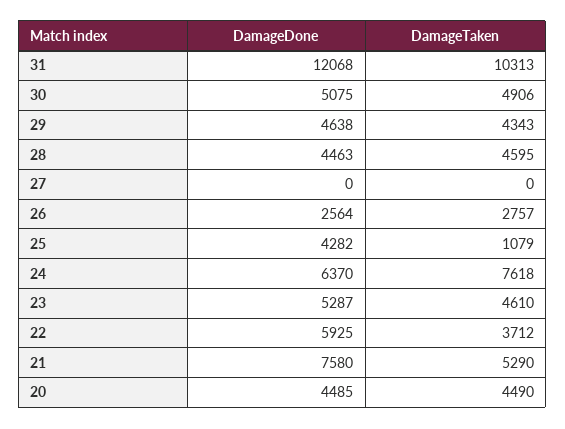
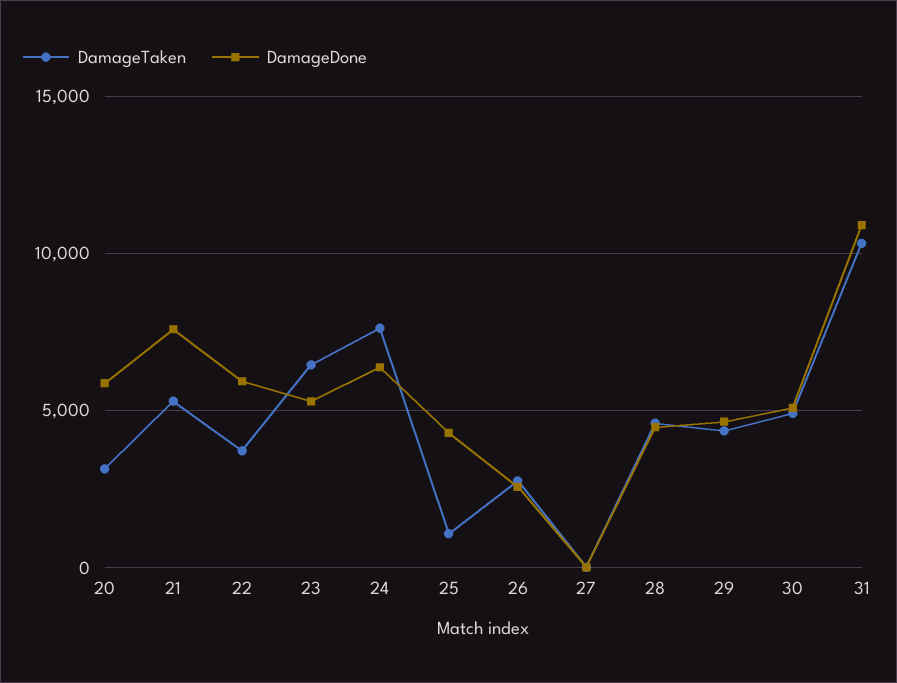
  {
    "DamageDone": {
-     "31": 12068,
+     "31": 11000,
      "30": 5075,
      "29": 4638,
      "28": 4463,
      "27": 0,
      "26": 2564,
      "25": 4282,
      "24": 6370,
      "23": 5287,
      "22": 5925,
      "21": 7580,
-     "20": 4485
+     "20": 6000
    },
    "DamageTaken": {
      "31": 10313,
      "30": 4906,
      "29": 4343,
      "28": 4595,
      "27": 0,
      "26": 2757,
      "25": 1079,
      "24": 7618,
-     "23": 4610,
+     "23": 6500,
      "22": 3712,
      "21": 5290,
-     "20": 4490
+     "20": 3000
    }
  }

